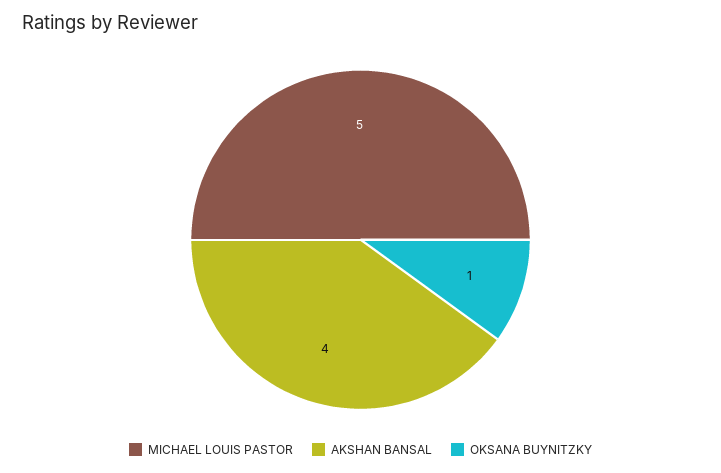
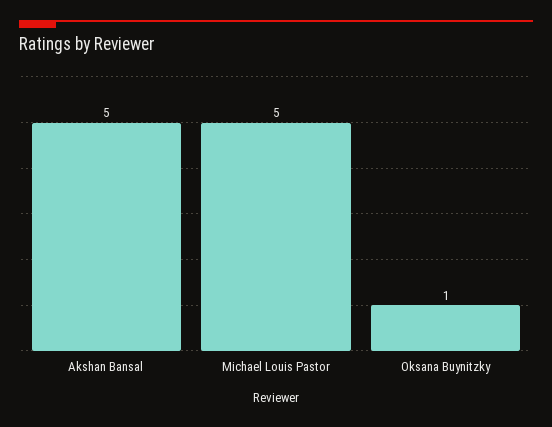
  {
    "MICHAEL LOUIS PASTOR": 5,
-   "AKSHAN BANSAL": 4,
+   "AKSHAN BANSAL": 5,
    "OKSANA BUYNITZKY": 1
  }

